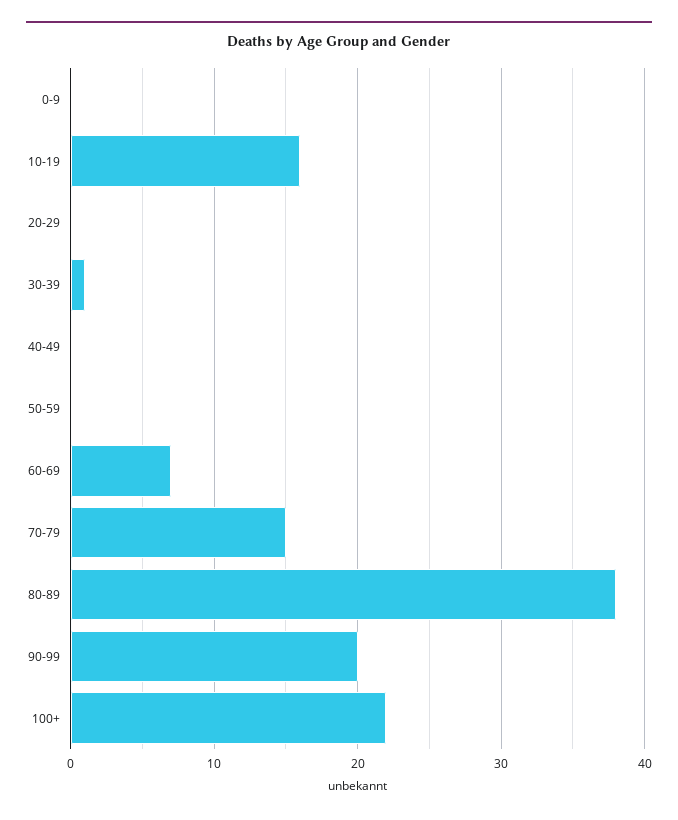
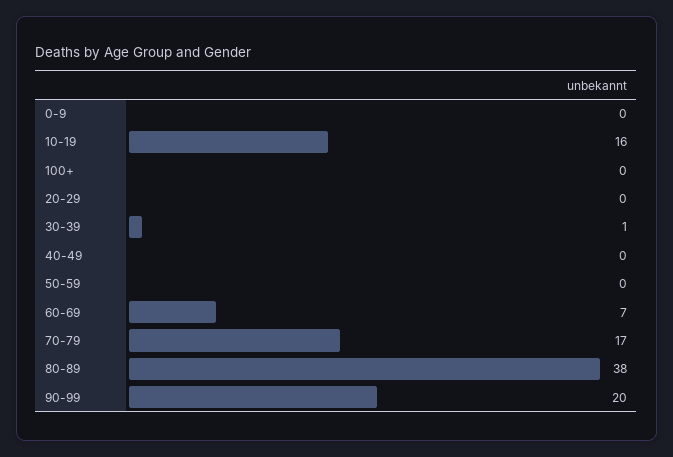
  {
    "0-9": 0,
    "10-19": 16,
    "20-29": 0,
    "30-39": 1,
    "40-49": 0,
    "50-59": 0,
    "60-69": 7,
-   "70-79": 15,
+   "70-79": 17,
    "80-89": 38,
    "90-99": 20,
-   "100+": 22
+   "100+": 0
  }

